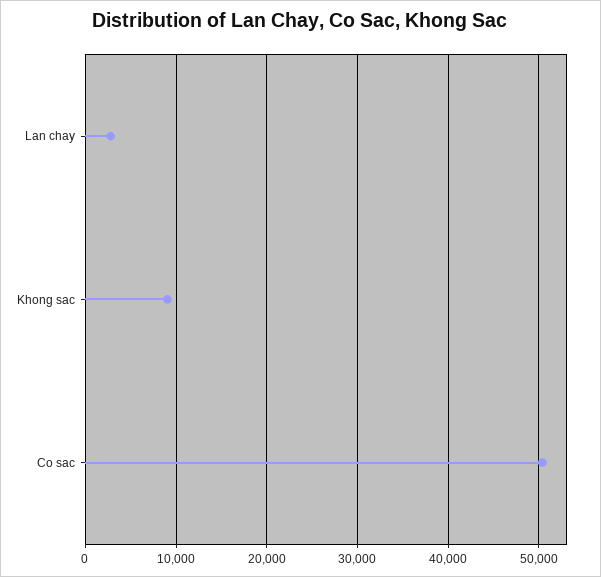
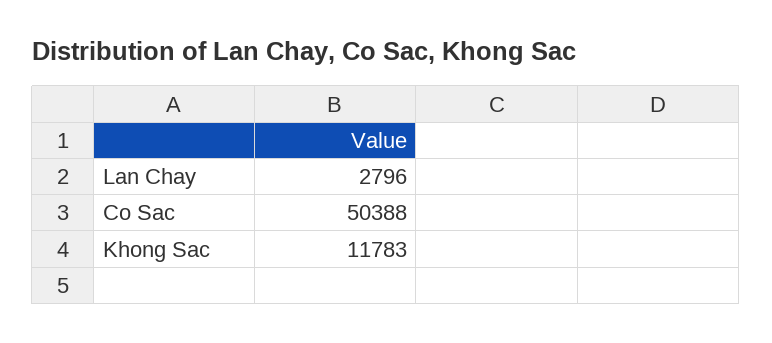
  {
    "Lan chay": 2796,
-   "Khong sac": 9000,
+   "Khong sac": 11783,
    "Co sac": 50388
  }

